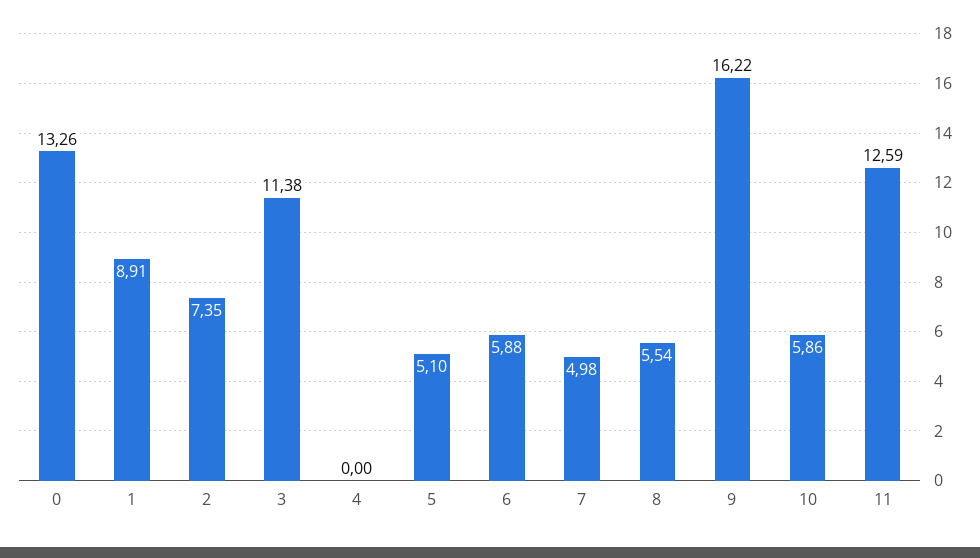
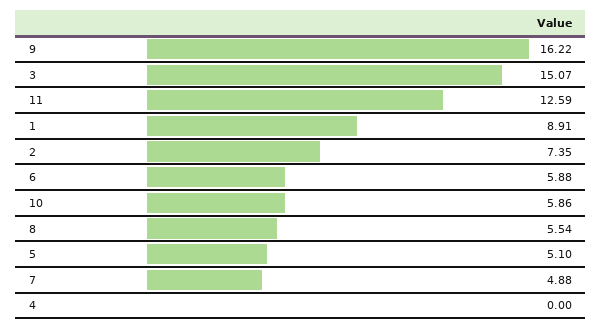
  {
-   "0": 13.26,
    "1": 8.91,
    "2": 7.35,
-   "3": 11.38,
+   "3": 15.07,
    "4": 0,
    "5": 5.1,
    "6": 5.88,
-   "7": 4.98,
+   "7": 4.88,
    "8": 5.54,
    "9": 16.22,
    "10": 5.86,
    "11": 12.59
  }

